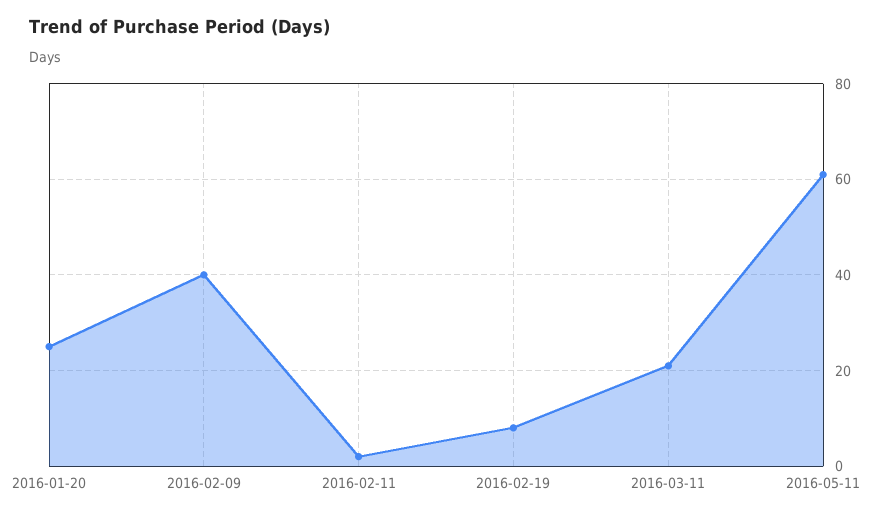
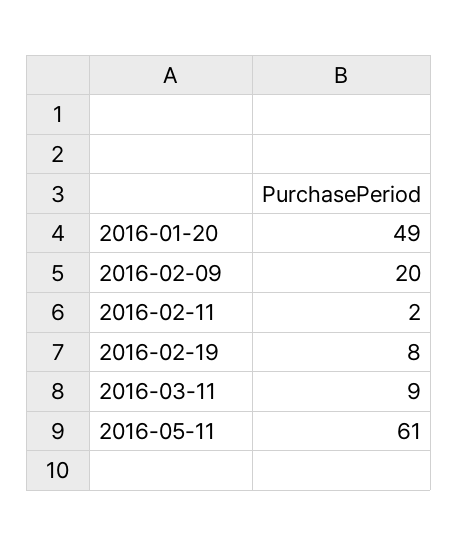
  {
-   "2016-01-20": 25,
+   "2016-01-20": 49,
-   "2016-02-09": 40,
+   "2016-02-09": 20,
    "2016-02-11": 2,
    "2016-02-19": 8,
-   "2016-03-11": 20,
+   "2016-03-11": 9,
    "2016-05-11": 61
  }

